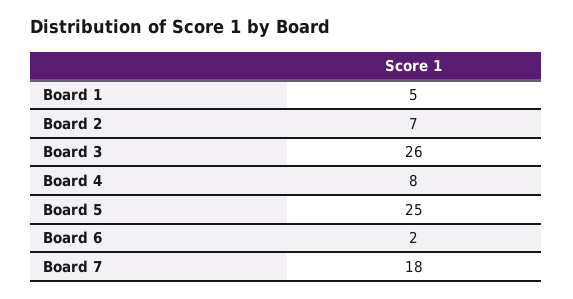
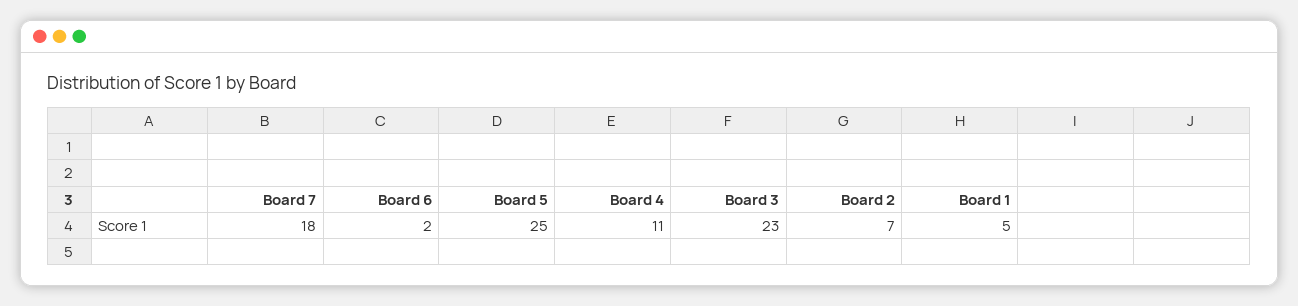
  {
    "Board 1": 5,
    "Board 2": 7,
-   "Board 3": 26,
+   "Board 3": 23,
-   "Board 4": 8,
+   "Board 4": 11,
    "Board 5": 25,
    "Board 6": 2,
    "Board 7": 18
  }

